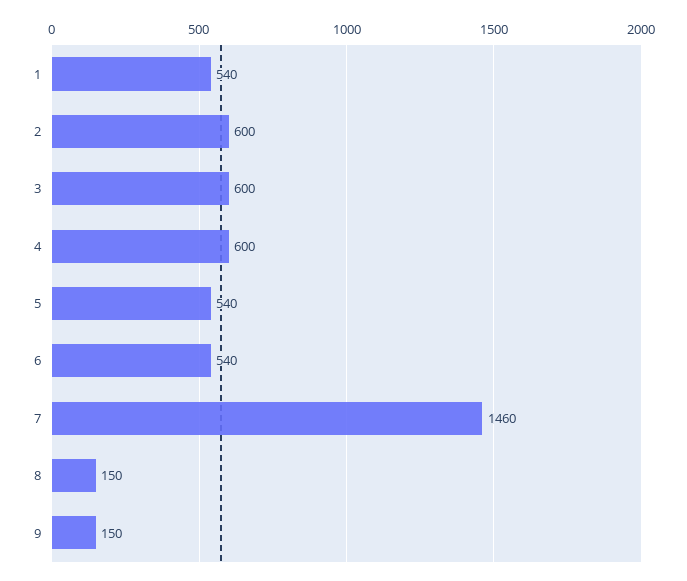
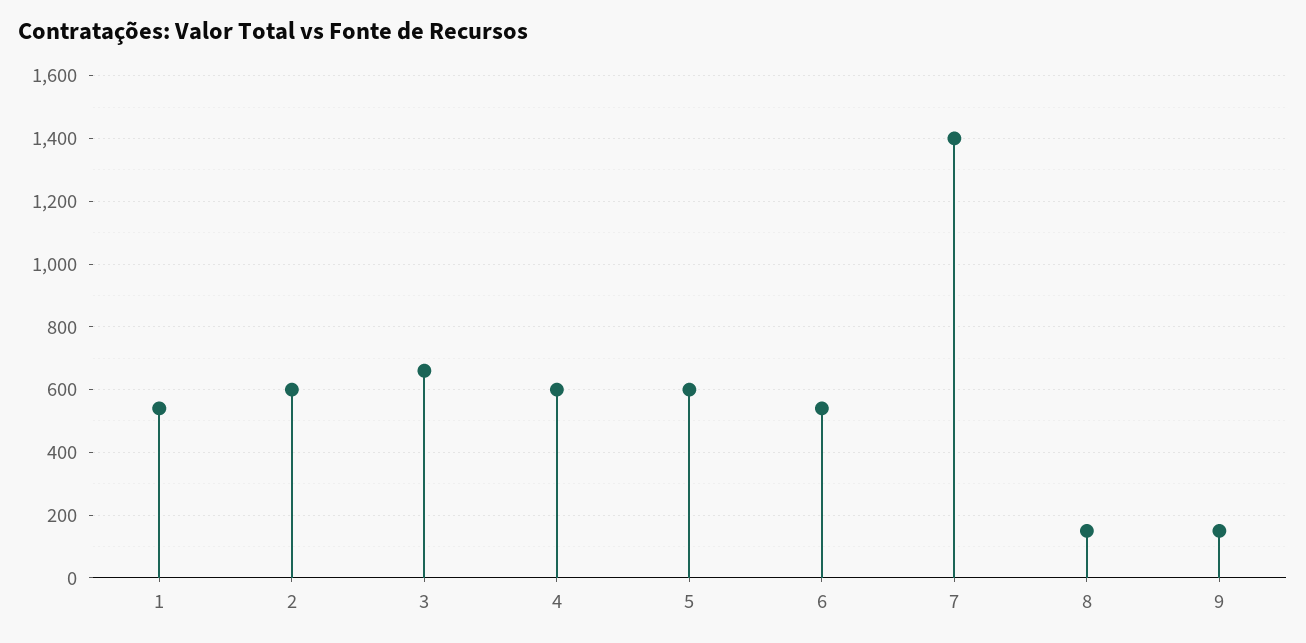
  {
    "1": 540,
    "2": 600,
-   "3": 600,
+   "3": 660,
    "4": 600,
-   "5": 540,
+   "5": 600,
    "6": 540,
-   "7": 1460,
+   "7": 1400,
    "8": 150,
    "9": 150
  }

